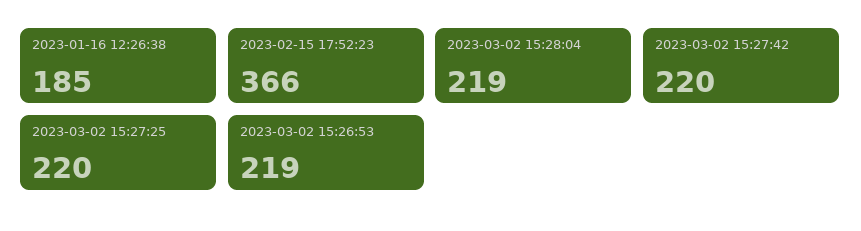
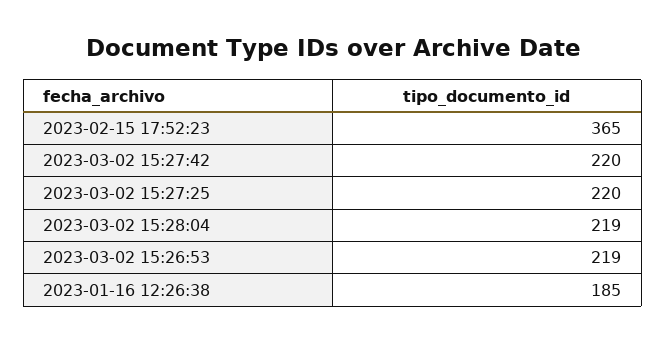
  {
    "2023-01-16 12:26:38": 185,
-   "2023-02-15 17:52:23": 366,
+   "2023-02-15 17:52:23": 365,
    "2023-03-02 15:28:04": 219,
    "2023-03-02 15:27:42": 220,
    "2023-03-02 15:27:25": 220,
    "2023-03-02 15:26:53": 219
  }

